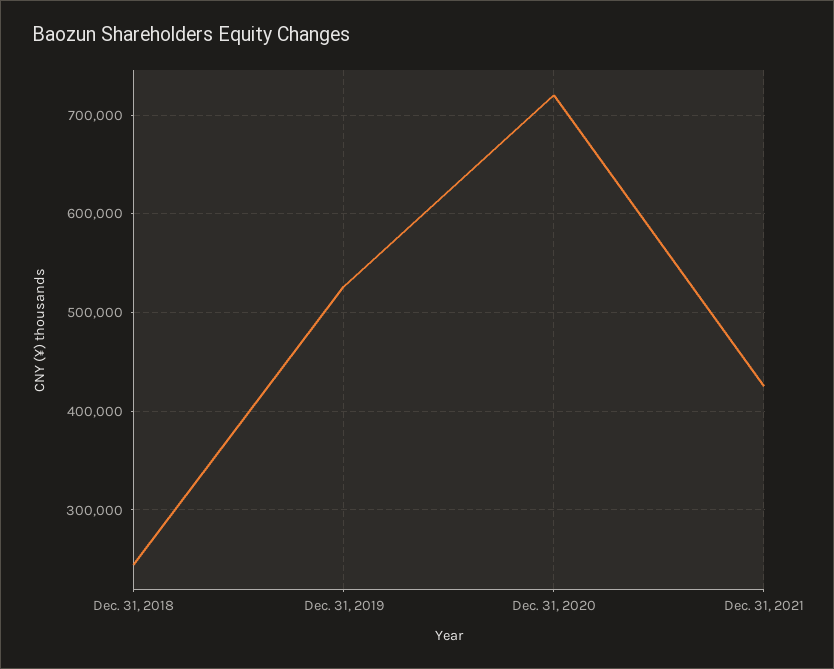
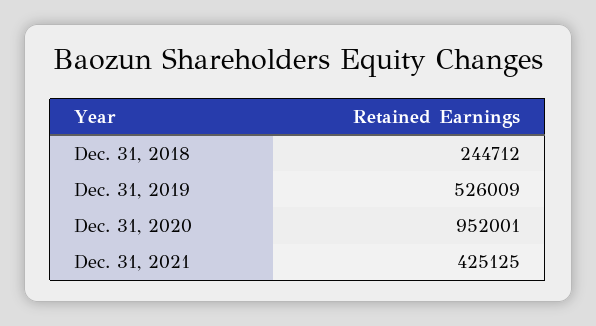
  {
    "Dec. 31, 2018": 244712,
    "Dec. 31, 2019": 526009,
-   "Dec. 31, 2020": 720000,
+   "Dec. 31, 2020": 952001,
    "Dec. 31, 2021": 425125
  }

